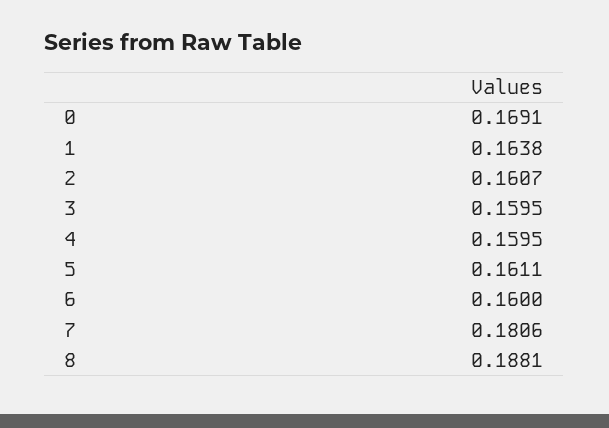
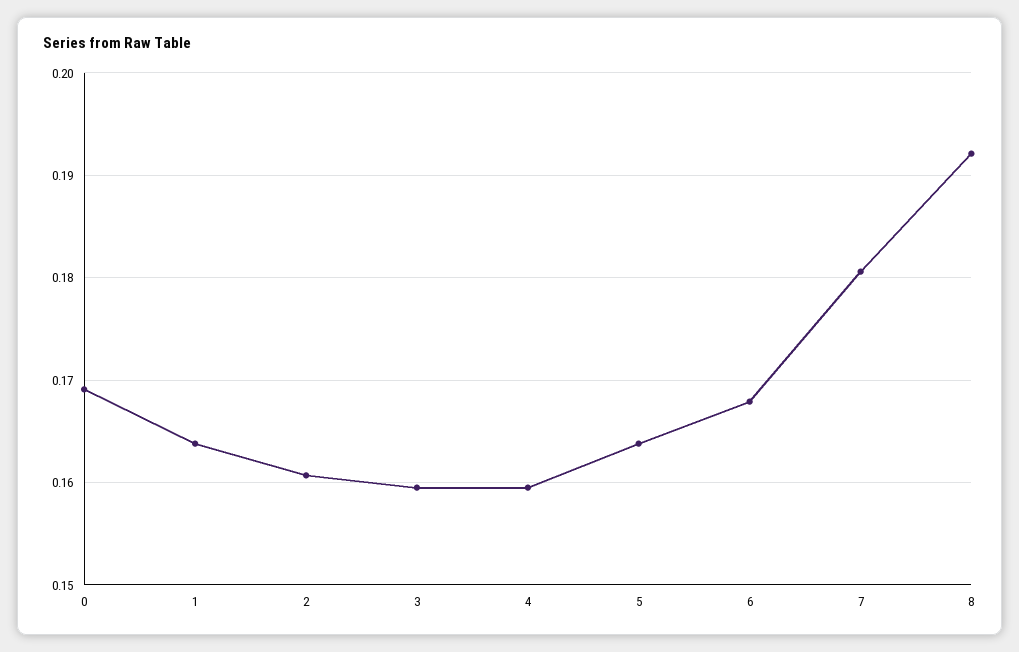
  {
    "0": 0.1691,
    "1": 0.1638,
    "2": 0.1607,
    "3": 0.1595,
    "4": 0.1595,
-   "5": 0.1611,
+   "5": 0.164,
-   "6": 0.16,
+   "6": 0.168,
    "7": 0.1806,
-   "8": 0.1881
+   "8": 0.192
  }

